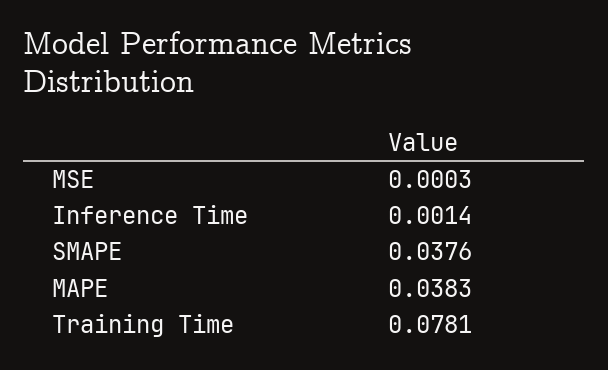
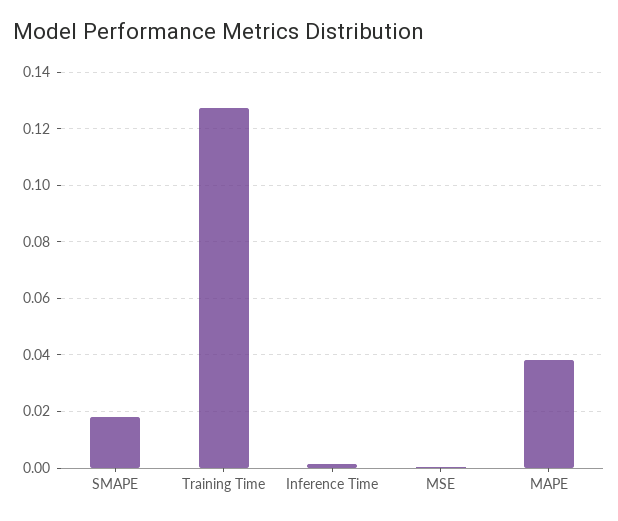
  {
    "MSE": 0.0003,
    "Inference Time": 0.0014,
-   "SMAPE": 0.0376,
+   "SMAPE": 0.0175,
    "MAPE": 0.0383,
-   "Training Time": 0.0781
+   "Training Time": 0.1275
  }

